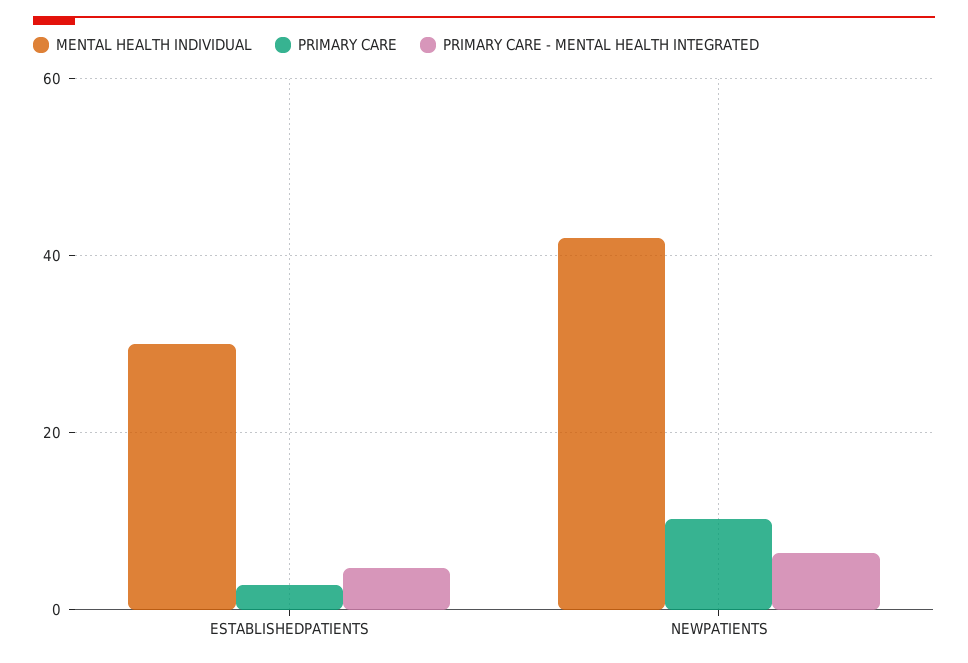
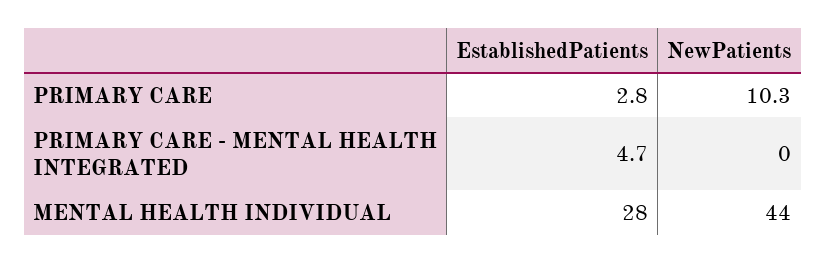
  {
    "MENTAL HEALTH INDIVIDUAL": {
-     "ESTABLISHEDPATIENTS": 30,
+     "ESTABLISHEDPATIENTS": 28,
-     "NEWPATIENTS": 42
+     "NEWPATIENTS": 44
    },
    "PRIMARY CARE": {
      "ESTABLISHEDPATIENTS": 2.8,
      "NEWPATIENTS": 10.3
    },
    "PRIMARY CARE - MENTAL HEALTH INTEGRATED": {
      "ESTABLISHEDPATIENTS": 4.7,
-     "NEWPATIENTS": 6
+     "NEWPATIENTS": 0
    }
  }

